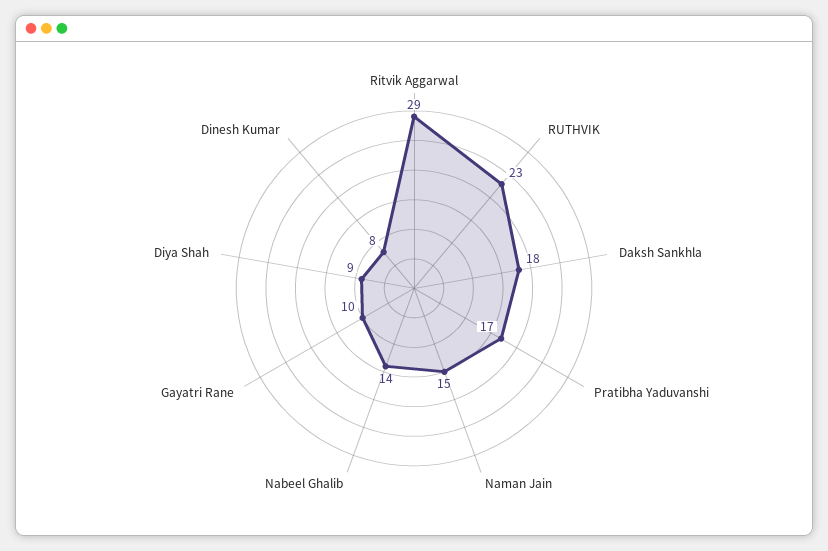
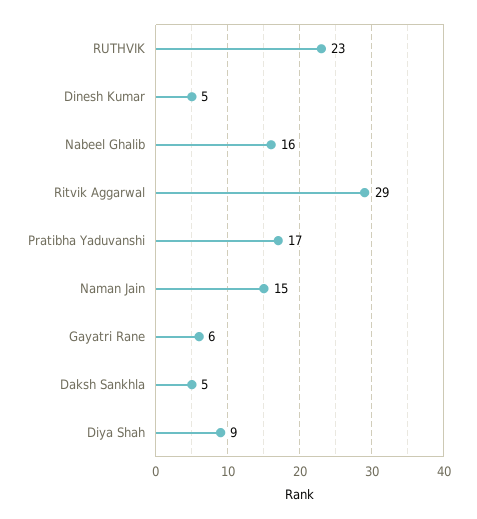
  {
    "Ritvik Aggarwal": 29,
    "RUTHVIK": 23,
-   "Daksh Sankhla": 18,
+   "Daksh Sankhla": 5,
    "Pratibha Yaduvanshi": 17,
    "Naman Jain": 15,
-   "Nabeel Ghalib": 14,
+   "Nabeel Ghalib": 16,
-   "Gayatri Rane": 10,
+   "Gayatri Rane": 6,
    "Diya Shah": 9,
-   "Dinesh Kumar": 8
+   "Dinesh Kumar": 5
  }

